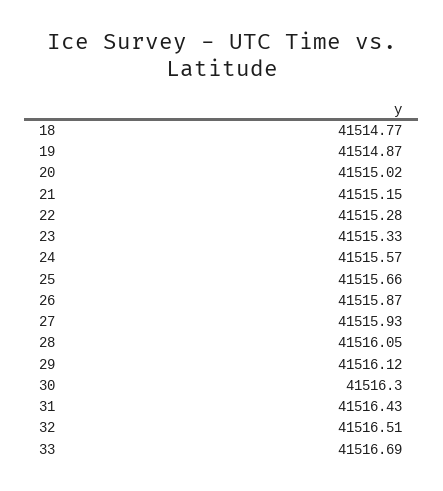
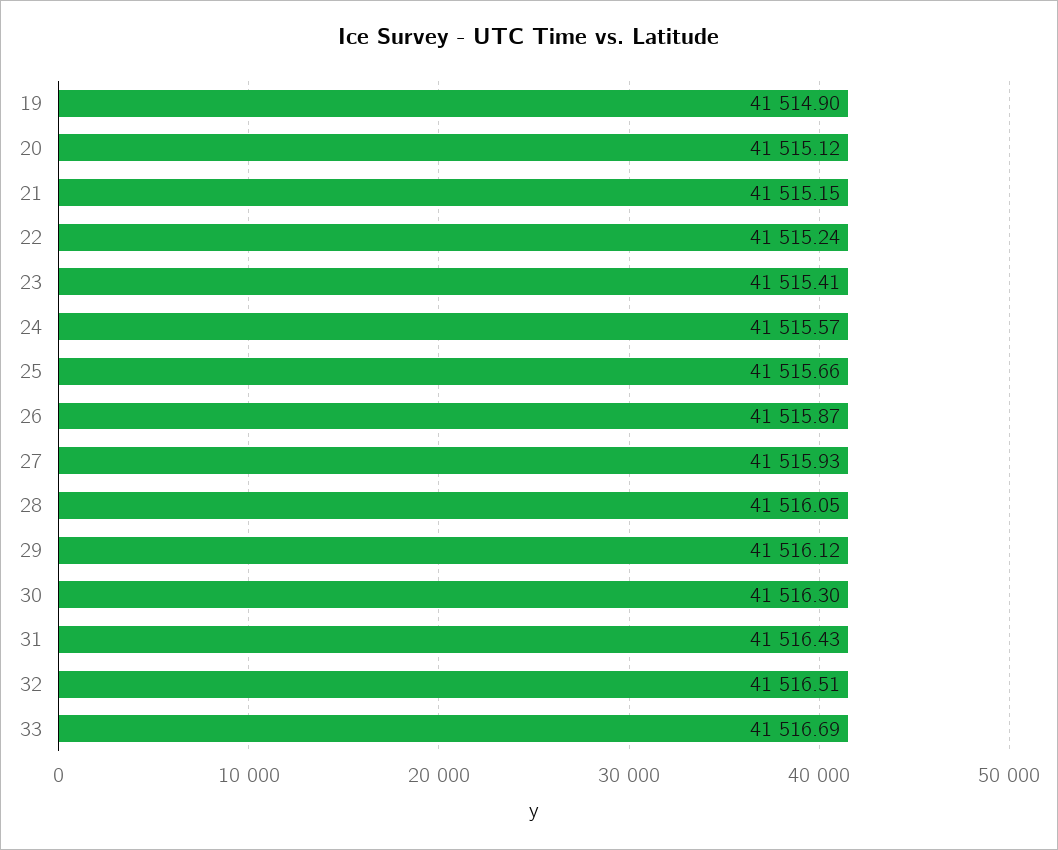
  {
-   "18": 41514.77,
-   "19": 41514.87,
+   "19": 41514.9,
-   "20": 41515.02,
+   "20": 41515.12,
    "21": 41515.15,
-   "22": 41515.28,
+   "22": 41515.24,
-   "23": 41515.33,
+   "23": 41515.41,
    "24": 41515.57,
    "25": 41515.66,
    "26": 41515.87,
    "27": 41515.93,
    "28": 41516.05,
    "29": 41516.12,
    "30": 41516.3,
    "31": 41516.43,
    "32": 41516.51,
    "33": 41516.69
  }

